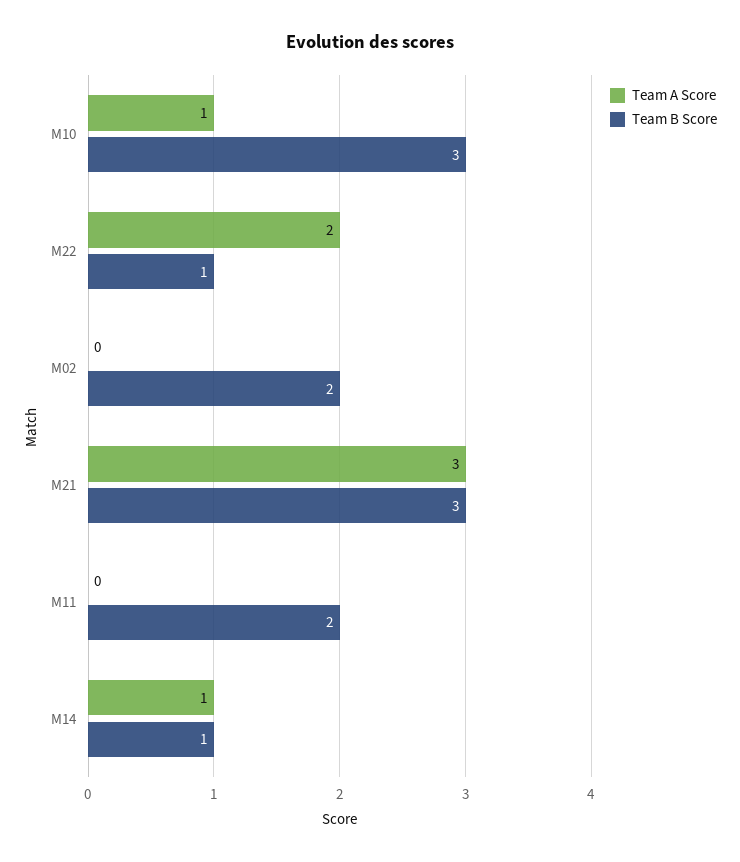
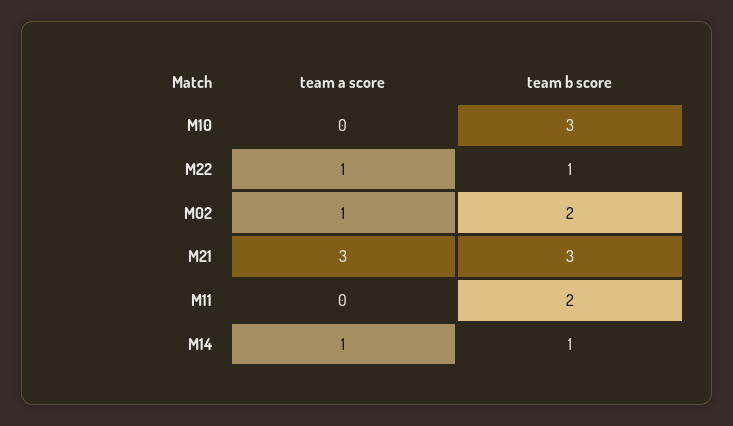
  {
    "Team A Score": {
-     "M10": 1,
+     "M10": 0,
-     "M22": 2,
+     "M22": 1,
-     "M02": 0,
+     "M02": 1,
      "M21": 3,
      "M11": 0,
      "M14": 1
    },
    "Team B Score": {
      "M10": 3,
      "M22": 1,
      "M02": 2,
      "M21": 3,
      "M11": 2,
      "M14": 1
    }
  }

